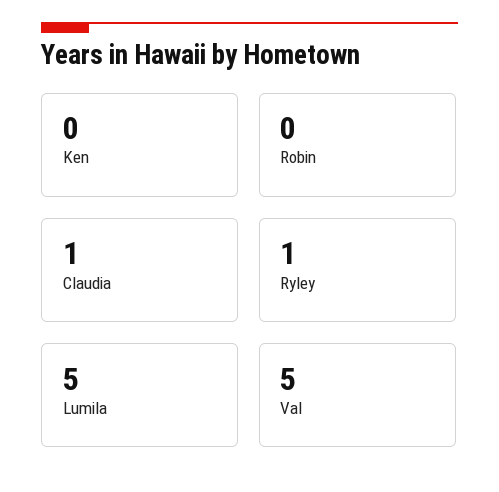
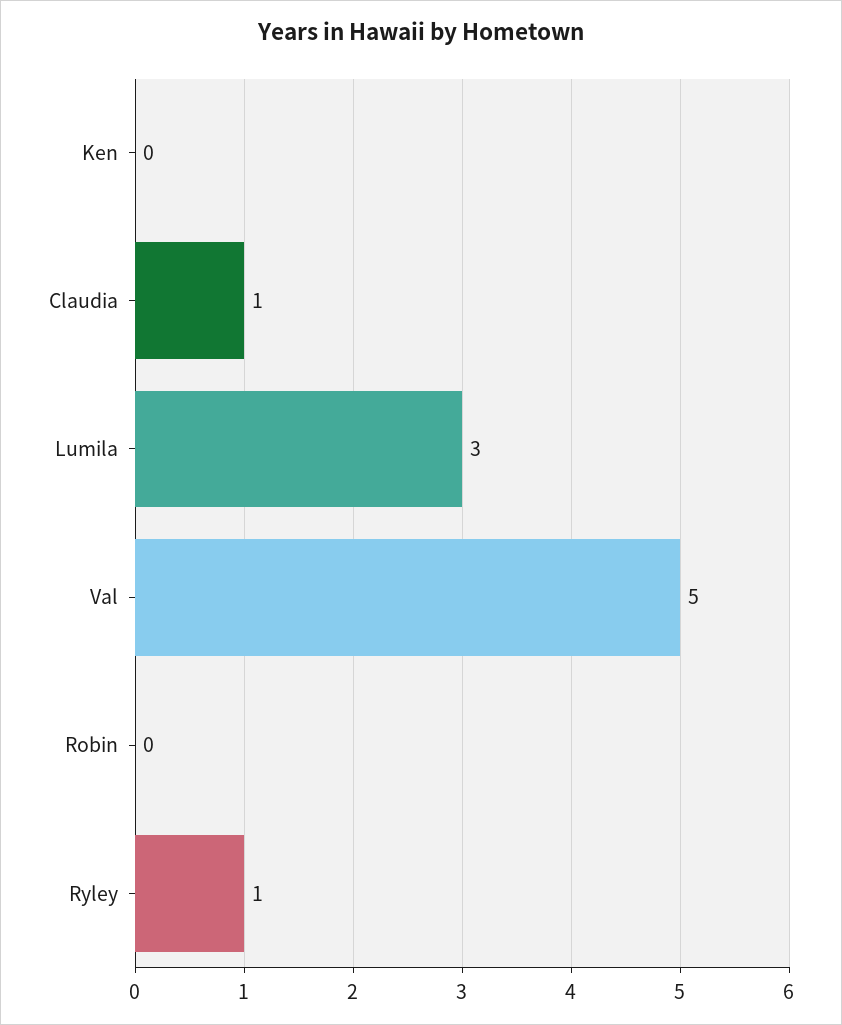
  {
    "Ken": 0,
    "Robin": 0,
    "Claudia": 1,
    "Ryley": 1,
-   "Lumila": 5,
+   "Lumila": 3,
    "Val": 5
  }

